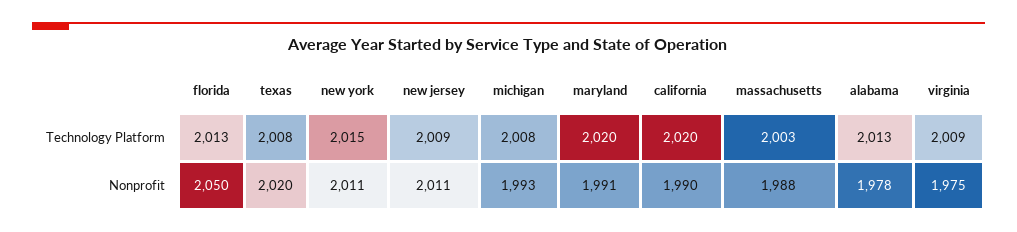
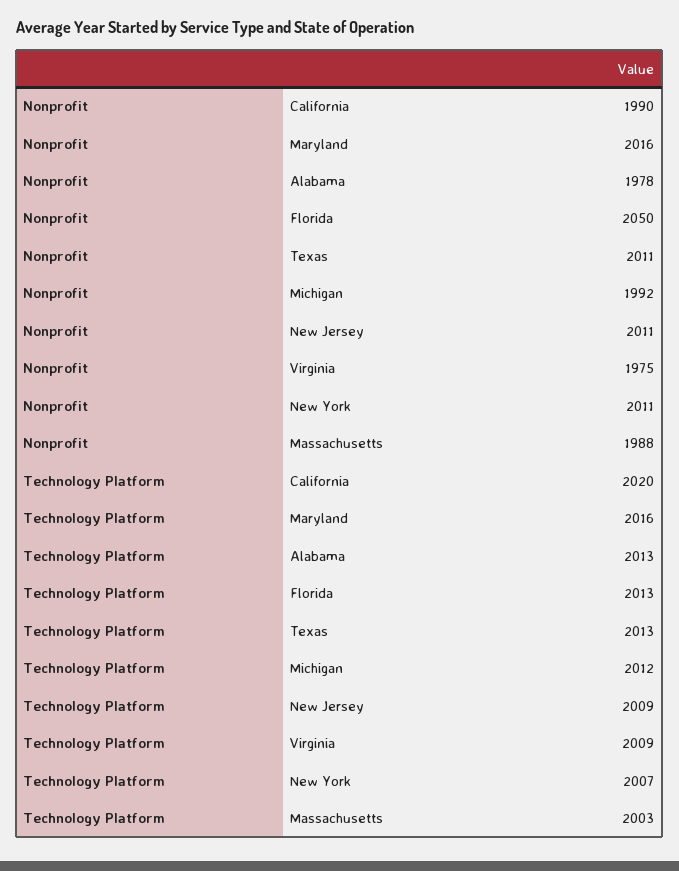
  {
    "florida": {
      "Technology Platform": 2013,
      "Nonprofit": 2050
    },
    "texas": {
-     "Technology Platform": 2008,
+     "Technology Platform": 2013,
-     "Nonprofit": 2020
+     "Nonprofit": 2011
    },
    "new york": {
-     "Technology Platform": 2015,
+     "Technology Platform": 2007,
      "Nonprofit": 2011
    },
    "new jersey": {
      "Technology Platform": 2009,
      "Nonprofit": 2011
    },
    "michigan": {
-     "Technology Platform": 2008,
+     "Technology Platform": 2012,
-     "Nonprofit": 1993
+     "Nonprofit": 1992
    },
    "maryland": {
-     "Technology Platform": 2020,
+     "Technology Platform": 2016,
-     "Nonprofit": 1991
+     "Nonprofit": 2016
    },
    "california": {
      "Technology Platform": 2020,
      "Nonprofit": 1990
    },
    "massachusetts": {
      "Technology Platform": 2003,
      "Nonprofit": 1988
    },
    "alabama": {
      "Technology Platform": 2013,
      "Nonprofit": 1978
    },
    "virginia": {
      "Technology Platform": 2009,
      "Nonprofit": 1975
    }
  }

